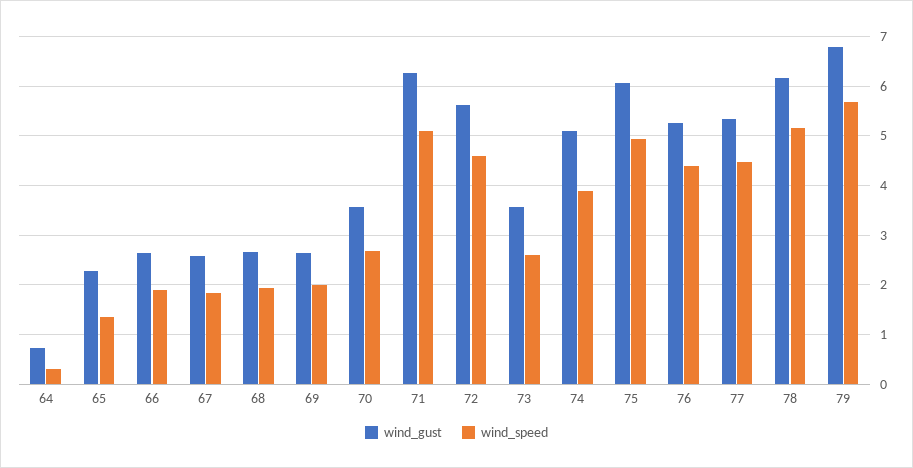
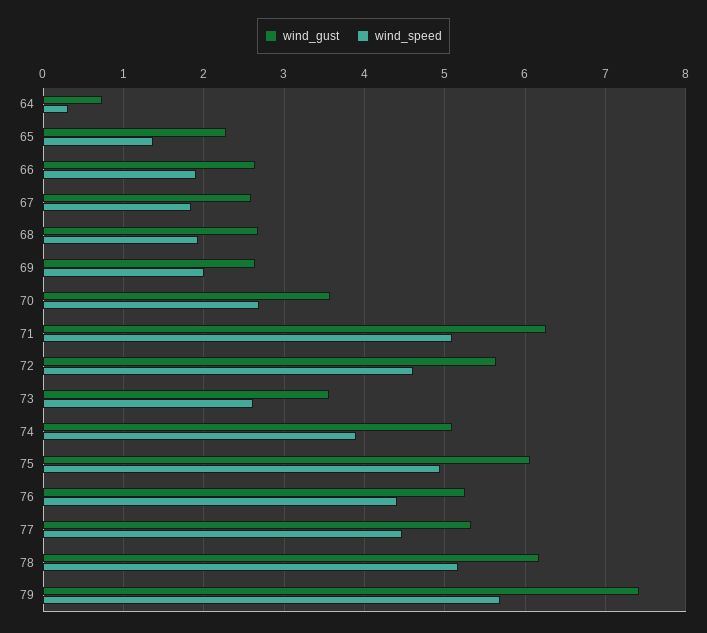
  {
    "wind_gust": {
      "64": 0.7,
      "65": 2.3,
      "66": 2.6,
      "67": 2.6,
      "68": 2.7,
      "69": 2.6,
      "70": 3.6,
      "71": 6.3,
      "72": 5.6,
      "73": 3.6,
      "74": 5.1,
      "75": 6.1,
      "76": 5.3,
      "77": 5.3,
      "78": 6.2,
-     "79": 6.8
+     "79": 7.4
    },
    "wind_speed": {
      "64": 0.3,
      "65": 1.4,
      "66": 1.9,
      "67": 1.8,
      "68": 1.9,
      "69": 2,
      "70": 2.7,
      "71": 5.1,
      "72": 4.6,
      "73": 2.6,
      "74": 3.9,
      "75": 4.9,
      "76": 4.4,
      "77": 4.5,
      "78": 5.2,
      "79": 5.7
    }
  }

